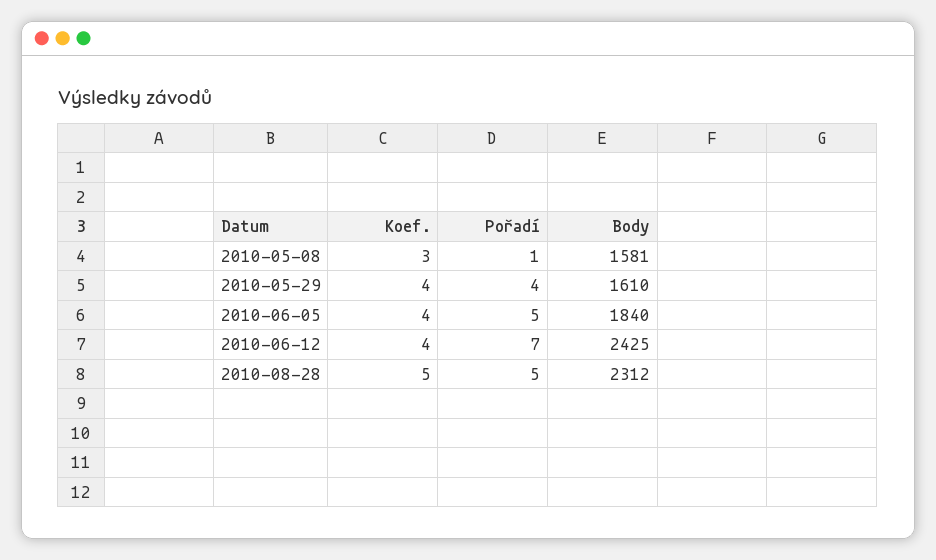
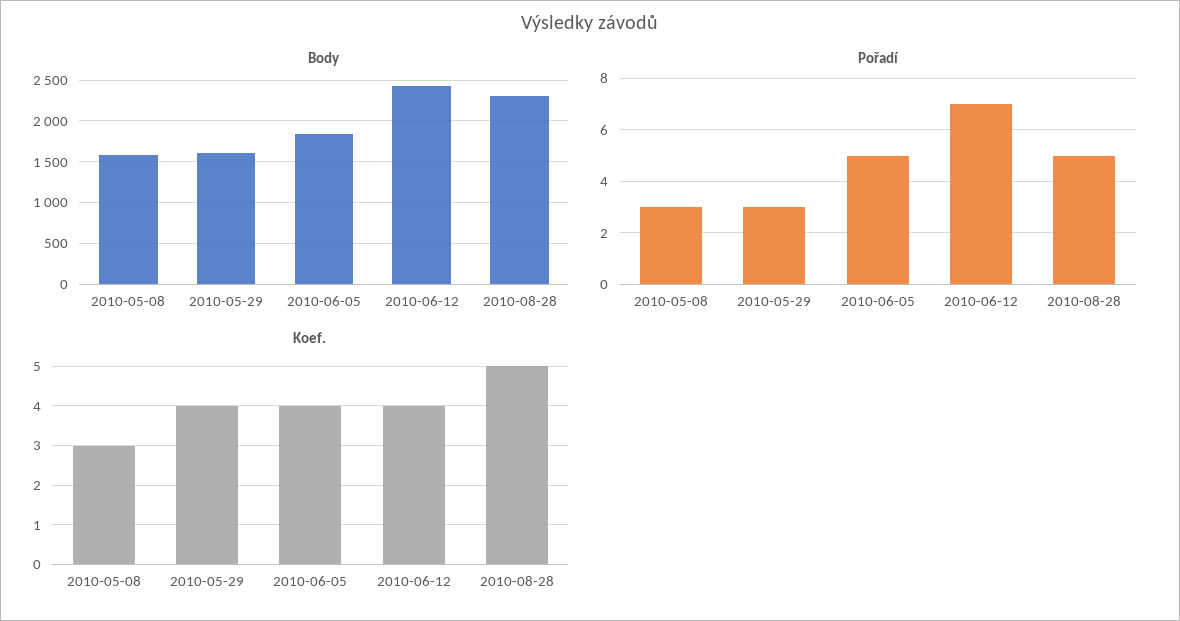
  {
    "Koef.": {
      "2010-05-08": 3,
      "2010-05-29": 4,
      "2010-06-05": 4,
      "2010-06-12": 4,
      "2010-08-28": 5
    },
    "Pořadí": {
-     "2010-05-08": 1,
+     "2010-05-08": 3,
-     "2010-05-29": 4,
+     "2010-05-29": 3,
      "2010-06-05": 5,
      "2010-06-12": 7,
      "2010-08-28": 5
    },
    "Body": {
      "2010-05-08": 1581,
      "2010-05-29": 1610,
      "2010-06-05": 1840,
      "2010-06-12": 2425,
      "2010-08-28": 2312
    }
  }

